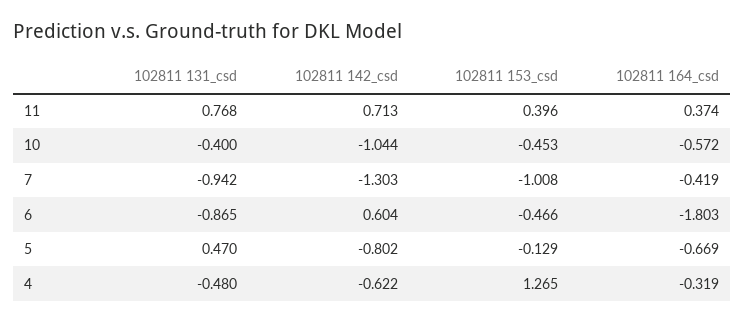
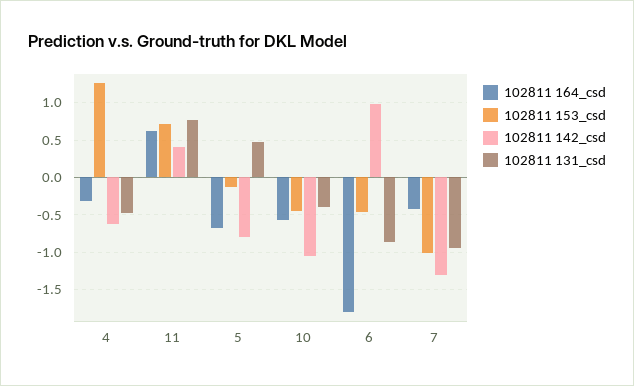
  {
    "102811 131_csd": {
      "11": 0.768,
      "10": -0.4,
      "7": -0.942,
      "6": -0.865,
      "5": 0.47,
      "4": -0.48
    },
    "102811 142_csd": {
-     "11": 0.713,
+     "11": 0.4,
      "10": -1.044,
      "7": -1.303,
-     "6": 0.604,
+     "6": 1,
      "5": -0.802,
      "4": -0.622
    },
    "102811 153_csd": {
-     "11": 0.396,
+     "11": 0.7,
      "10": -0.453,
      "7": -1.008,
      "6": -0.466,
      "5": -0.129,
      "4": 1.265
    },
    "102811 164_csd": {
-     "11": 0.374,
+     "11": 0.6,
      "10": -0.572,
      "7": -0.419,
      "6": -1.803,
      "5": -0.669,
      "4": -0.319
    }
  }

